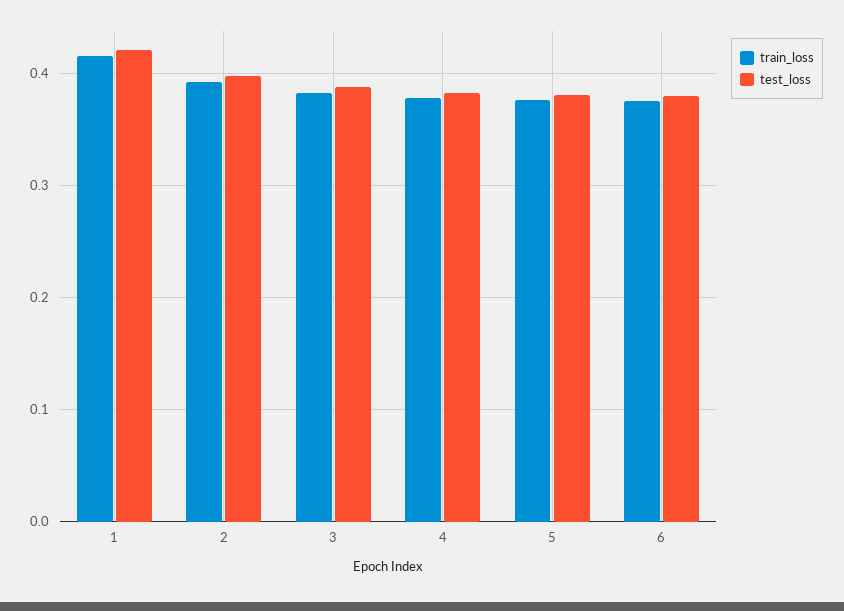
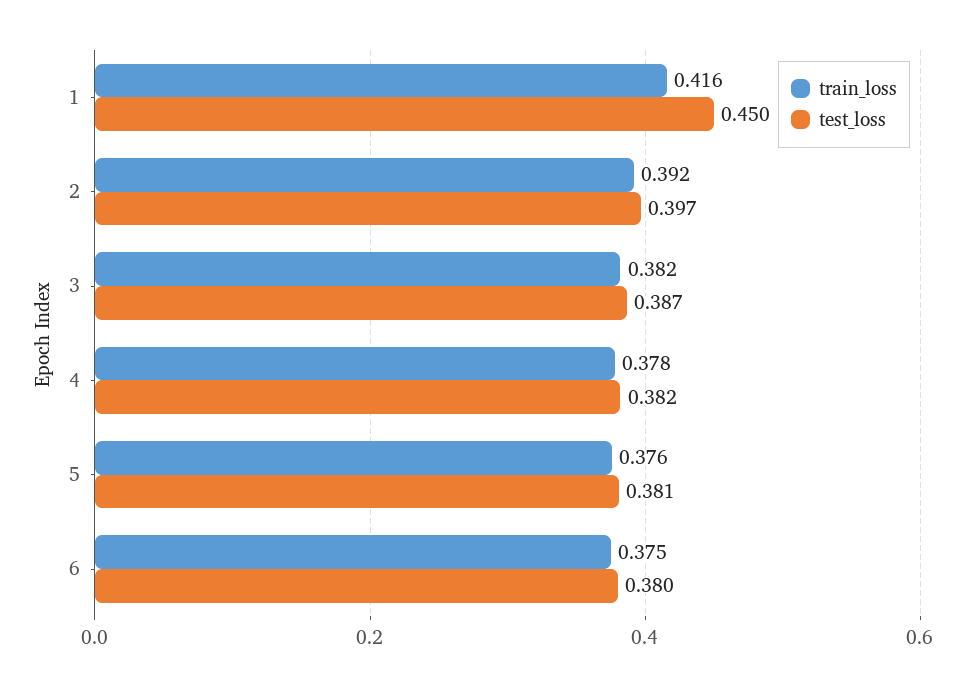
  {
    "train_loss": {
      "1": 0.416,
      "2": 0.392,
      "3": 0.382,
      "4": 0.378,
      "5": 0.376,
      "6": 0.375
    },
    "test_loss": {
-     "1": 0.42,
+     "1": 0.45,
      "2": 0.397,
      "3": 0.387,
      "4": 0.382,
      "5": 0.381,
      "6": 0.38
    }
  }

